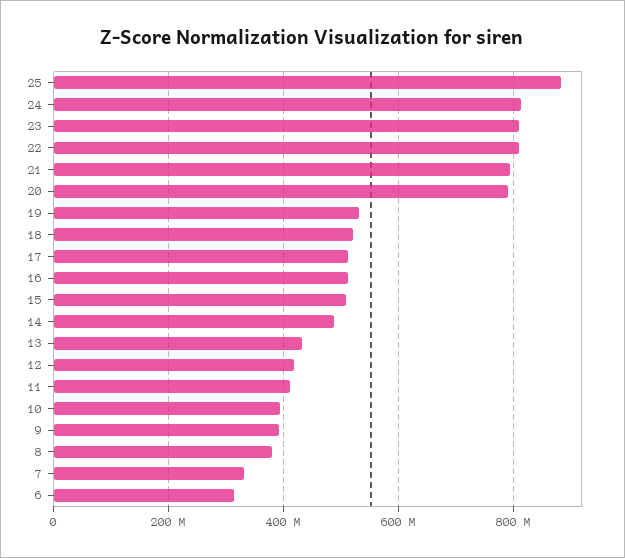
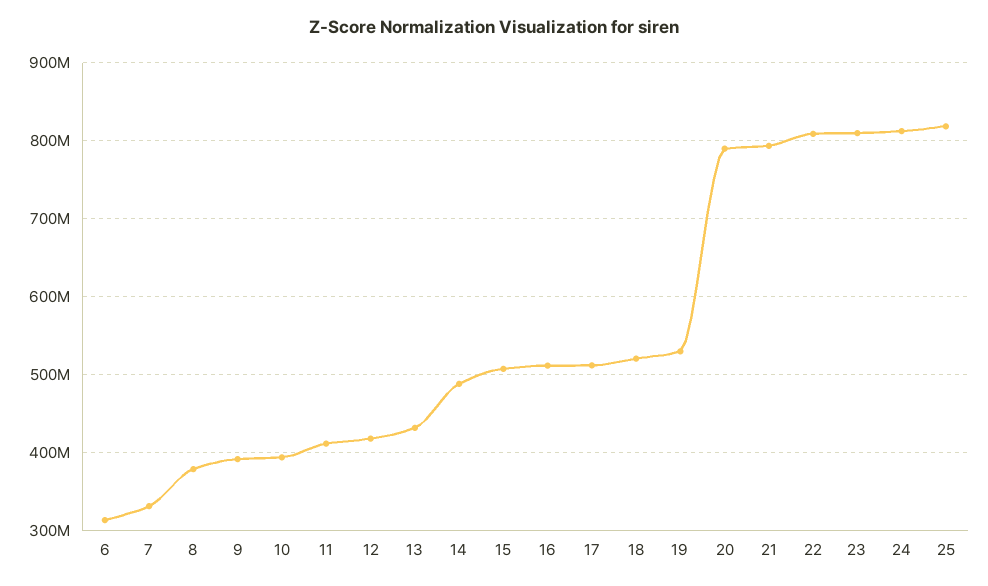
  {
-   "25": 880000000,
+   "25": 820000000,
    "24": 810000000,
    "23": 810000000,
    "22": 810000000,
    "21": 790000000,
    "20": 790000000,
    "19": 530000000,
    "18": 520000000,
    "17": 510000000,
    "16": 510000000,
    "15": 510000000,
    "14": 490000000,
    "13": 430000000,
    "12": 420000000,
    "11": 410000000,
    "10": 390000000,
    "9": 390000000,
    "8": 380000000,
    "7": 330000000,
    "6": 310000000
  }

